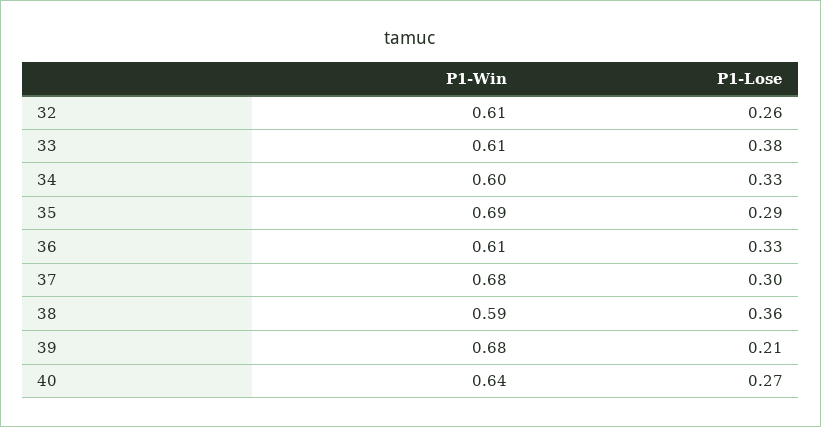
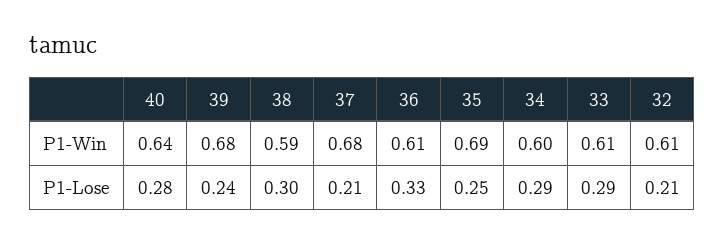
  {
    "P1-Win": {
      "32": 0.61,
      "33": 0.61,
      "34": 0.6,
      "35": 0.69,
      "36": 0.61,
      "37": 0.68,
      "38": 0.59,
      "39": 0.68,
      "40": 0.64
    },
    "P1-Lose": {
-     "32": 0.26,
+     "32": 0.21,
-     "33": 0.38,
+     "33": 0.29,
-     "34": 0.33,
+     "34": 0.29,
-     "35": 0.29,
+     "35": 0.25,
      "36": 0.33,
-     "37": 0.3,
+     "37": 0.21,
-     "38": 0.36,
+     "38": 0.3,
-     "39": 0.21,
+     "39": 0.24,
-     "40": 0.27
+     "40": 0.28
    }
  }

